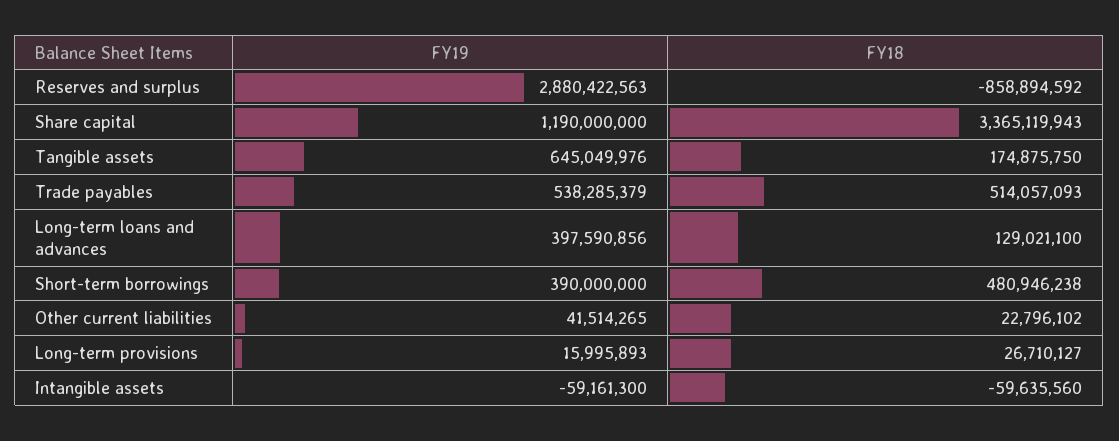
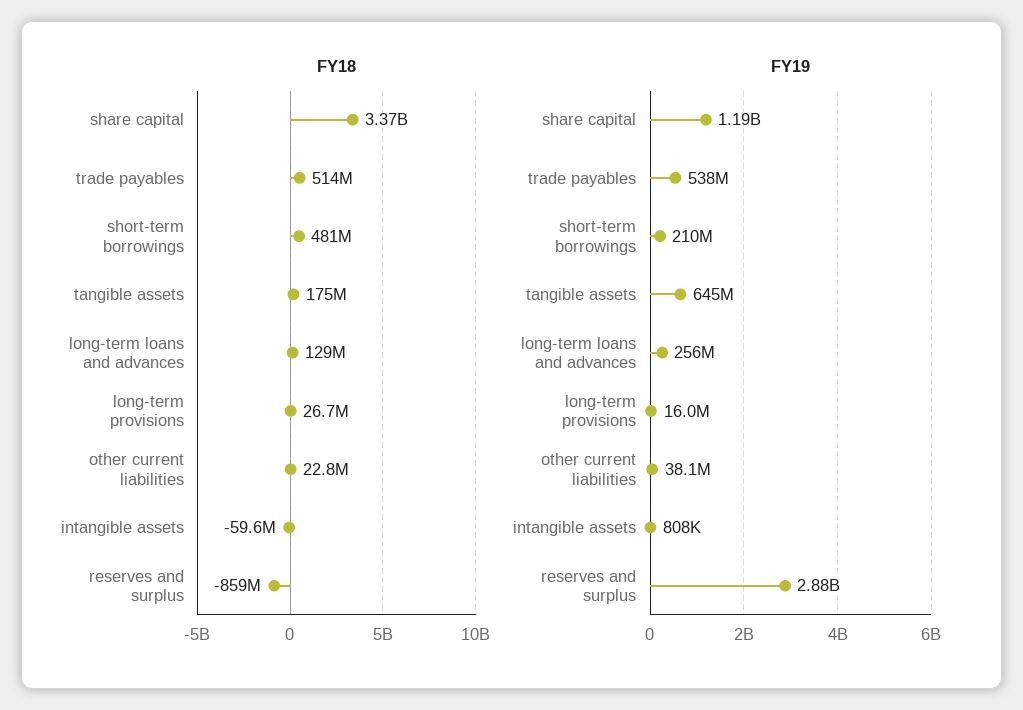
  {
    "FY19": {
      "Reserves and surplus": 2880422563,
      "Share capital": 1190000000,
      "Tangible assets": 645049976,
      "Trade payables": 538285379,
-     "Long-term loans and advances": 397590856,
+     "Long-term loans and advances": 256000000,
-     "Short-term borrowings": 390000000,
+     "Short-term borrowings": 210000000,
-     "Other current liabilities": 41514265,
+     "Other current liabilities": 38100000,
      "Long-term provisions": 15995893,
-     "Intangible assets": -59161300
+     "Intangible assets": 808000
    },
    "FY18": {
      "Reserves and surplus": -858894592,
      "Share capital": 3365119943,
      "Tangible assets": 174875750,
      "Trade payables": 514057093,
      "Long-term loans and advances": 129021100,
      "Short-term borrowings": 480946238,
      "Other current liabilities": 22796102,
      "Long-term provisions": 26710127,
      "Intangible assets": -59635560
    }
  }

